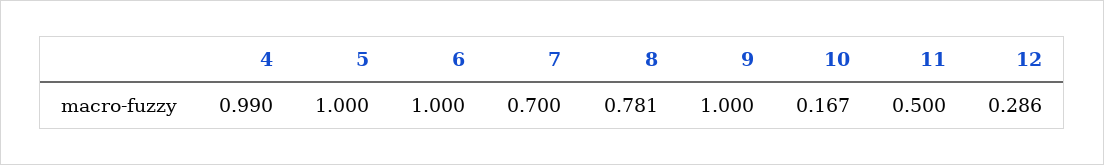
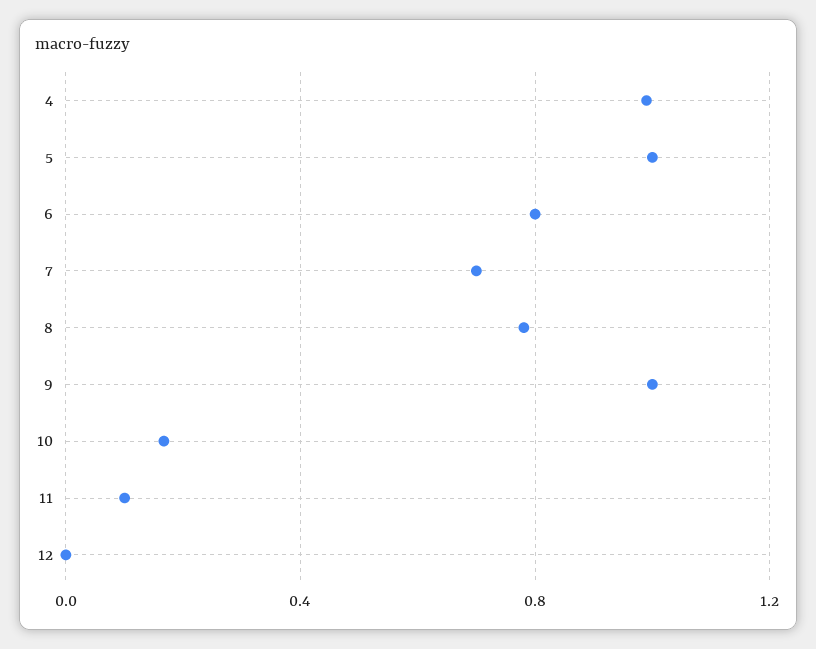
  {
    "4": 0.99,
    "5": 1,
-   "6": 1,
+   "6": 0.8,
    "7": 0.7,
    "8": 0.781,
    "9": 1,
    "10": 0.167,
-   "11": 0.5,
+   "11": 0.1,
-   "12": 0.286
+   "12": 0
  }

